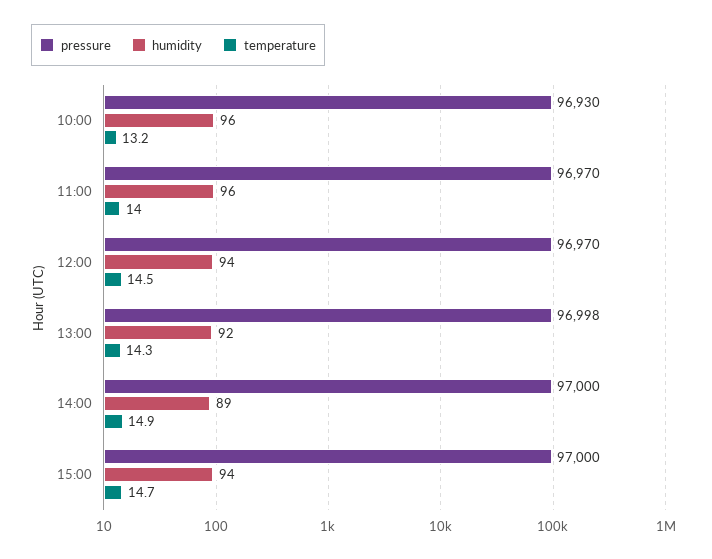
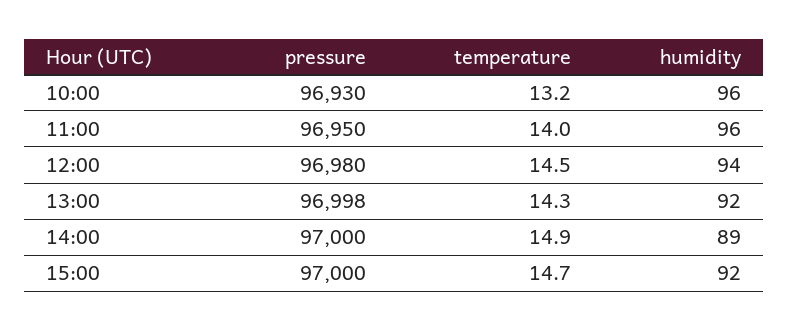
  {
    "pressure": {
      "10:00": 96930,
-     "11:00": 96970,
+     "11:00": 96950,
-     "12:00": 96970,
+     "12:00": 96980,
      "13:00": 96998,
      "14:00": 97000,
      "15:00": 97000
    },
    "humidity": {
      "10:00": 96,
      "11:00": 96,
      "12:00": 94,
      "13:00": 92,
      "14:00": 89,
-     "15:00": 94
+     "15:00": 92
    },
    "temperature": {
      "10:00": 13.2,
      "11:00": 14,
      "12:00": 14.5,
      "13:00": 14.3,
      "14:00": 14.9,
      "15:00": 14.7
    }
  }

